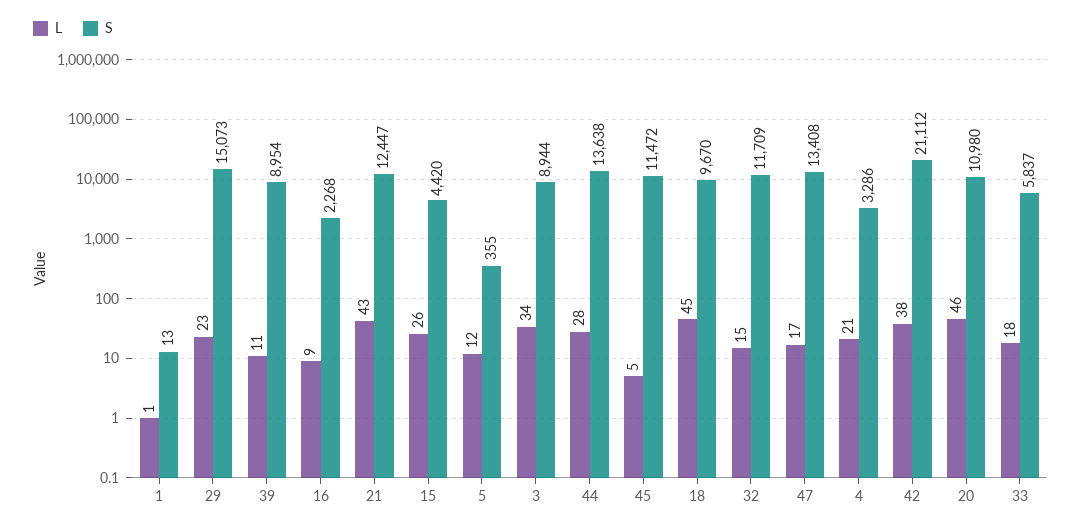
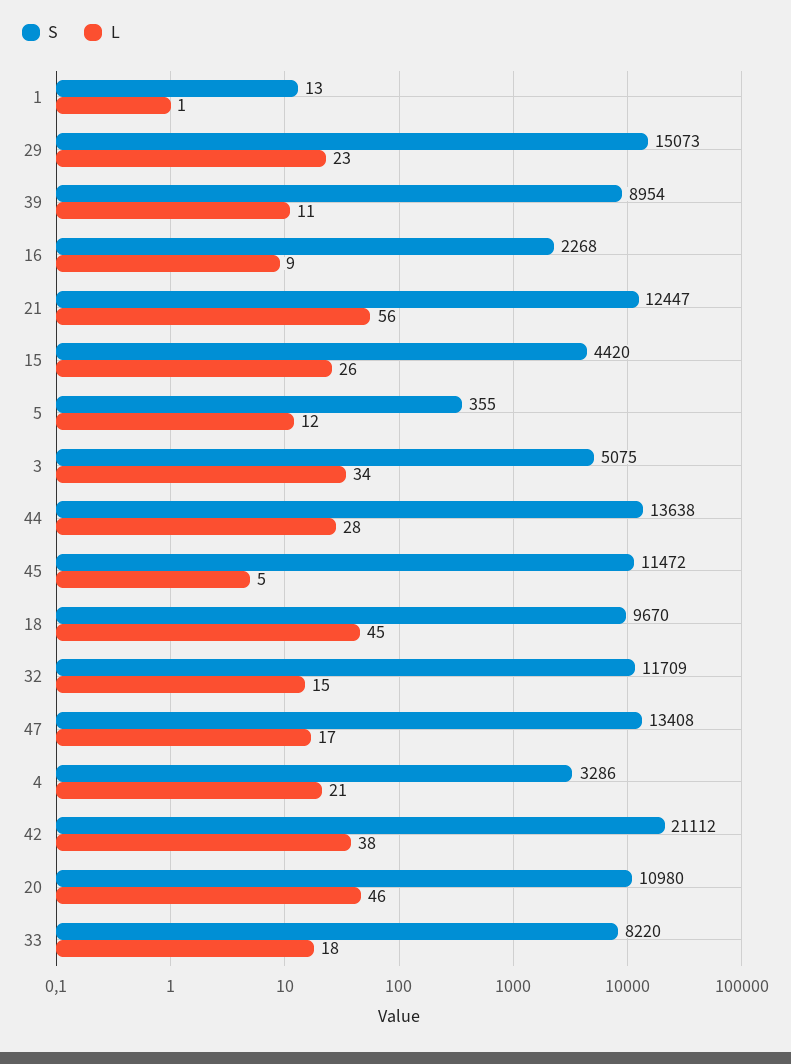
  {
    "L": {
      "1": 1,
      "29": 23,
      "39": 11,
      "16": 9,
-     "21": 43,
+     "21": 56,
      "15": 26,
      "5": 12,
      "3": 34,
      "44": 28,
      "45": 5,
      "18": 45,
      "32": 15,
      "47": 17,
      "4": 21,
      "42": 38,
      "20": 46,
      "33": 18
    },
    "S": {
      "1": 13,
      "29": 15073,
      "39": 8954,
      "16": 2268,
      "21": 12447,
      "15": 4420,
      "5": 355,
-     "3": 8944,
+     "3": 5075,
      "44": 13638,
      "45": 11472,
      "18": 9670,
      "32": 11709,
      "47": 13408,
      "4": 3286,
      "42": 21112,
      "20": 10980,
-     "33": 5837
+     "33": 8220
    }
  }

